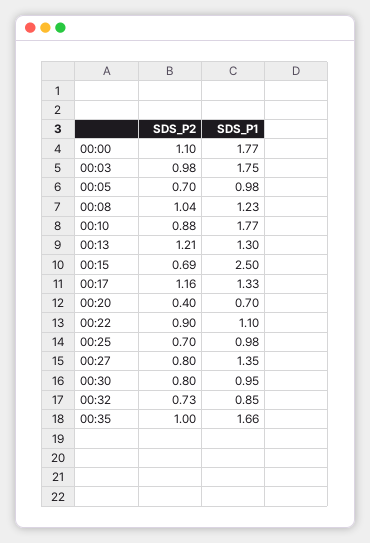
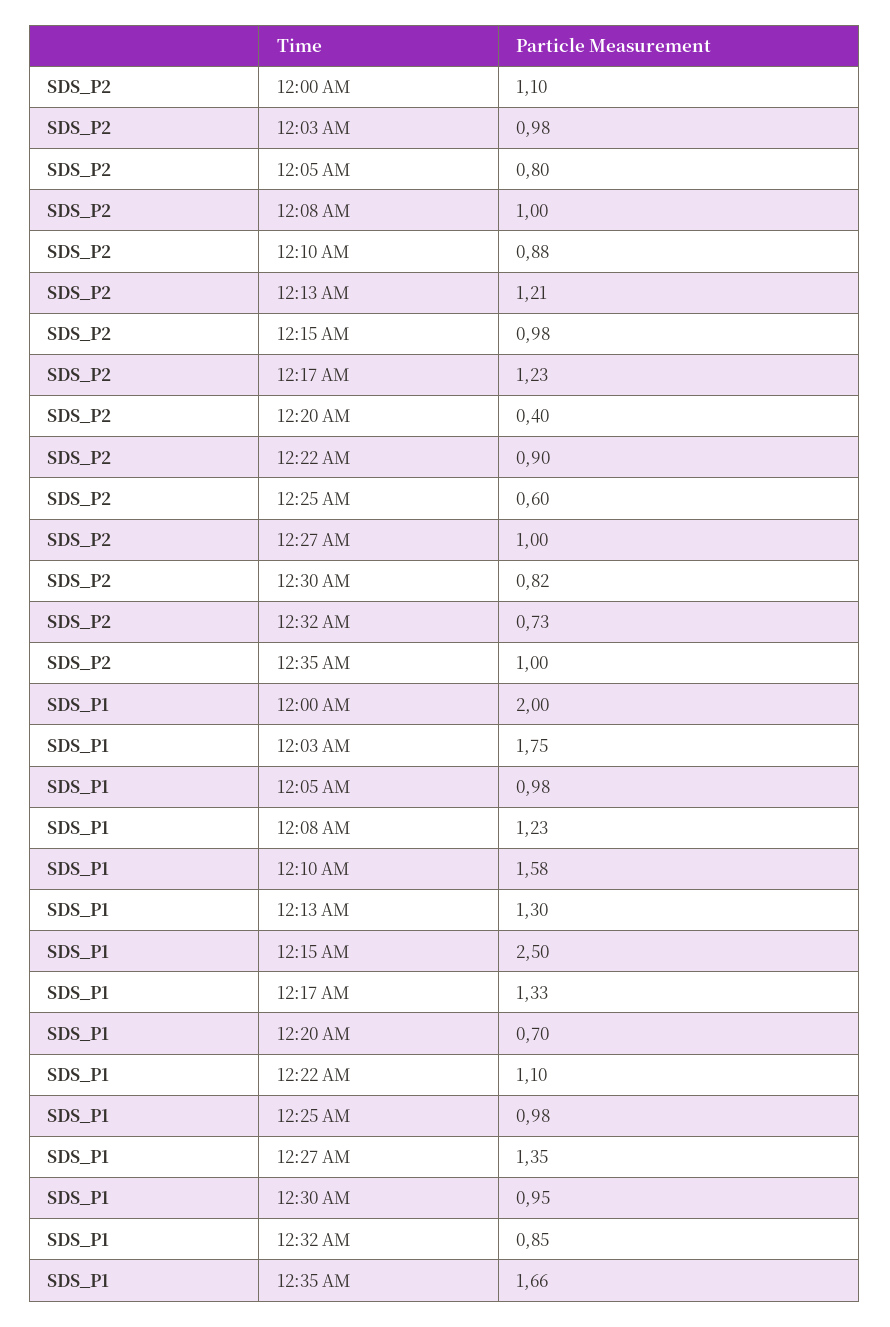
  {
    "SDS_P2": {
      "00:00": 1.1,
      "00:03": 0.98,
-     "00:05": 0.7,
+     "00:05": 0.8,
-     "00:08": 1.04,
+     "00:08": 1,
      "00:10": 0.88,
      "00:13": 1.21,
-     "00:15": 0.69,
+     "00:15": 0.98,
-     "00:17": 1.16,
+     "00:17": 1.23,
      "00:20": 0.4,
      "00:22": 0.9,
-     "00:25": 0.7,
+     "00:25": 0.6,
-     "00:27": 0.8,
+     "00:27": 1,
-     "00:30": 0.8,
+     "00:30": 0.82,
      "00:32": 0.73,
      "00:35": 1
    },
    "SDS_P1": {
-     "00:00": 1.77,
+     "00:00": 2,
      "00:03": 1.75,
      "00:05": 0.98,
      "00:08": 1.23,
-     "00:10": 1.77,
+     "00:10": 1.58,
      "00:13": 1.3,
      "00:15": 2.5,
      "00:17": 1.33,
      "00:20": 0.7,
      "00:22": 1.1,
      "00:25": 0.98,
      "00:27": 1.35,
      "00:30": 0.95,
      "00:32": 0.85,
      "00:35": 1.66
    }
  }

